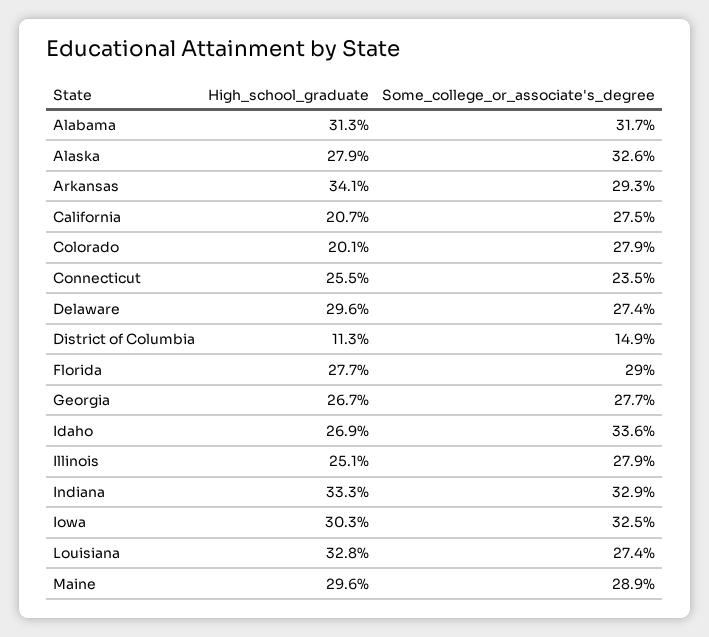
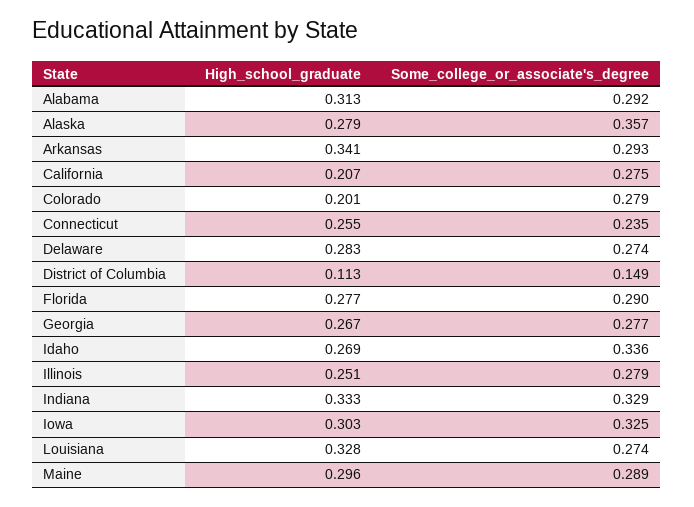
  {
    "High_school_graduate": {
      "Alabama": 0.313,
      "Alaska": 0.279,
      "Arkansas": 0.341,
      "California": 0.207,
      "Colorado": 0.201,
      "Connecticut": 0.255,
-     "Delaware": 0.296,
+     "Delaware": 0.283,
      "District of Columbia": 0.113,
      "Florida": 0.277,
      "Georgia": 0.267,
      "Idaho": 0.269,
      "Illinois": 0.251,
      "Indiana": 0.333,
      "Iowa": 0.303,
      "Louisiana": 0.328,
      "Maine": 0.296
    },
    "Some_college_or_associate's_degree": {
-     "Alabama": 0.317,
+     "Alabama": 0.292,
-     "Alaska": 0.326,
+     "Alaska": 0.357,
      "Arkansas": 0.293,
      "California": 0.275,
      "Colorado": 0.279,
      "Connecticut": 0.235,
      "Delaware": 0.274,
      "District of Columbia": 0.149,
      "Florida": 0.29,
      "Georgia": 0.277,
      "Idaho": 0.336,
      "Illinois": 0.279,
      "Indiana": 0.329,
      "Iowa": 0.325,
      "Louisiana": 0.274,
      "Maine": 0.289
    }
  }

